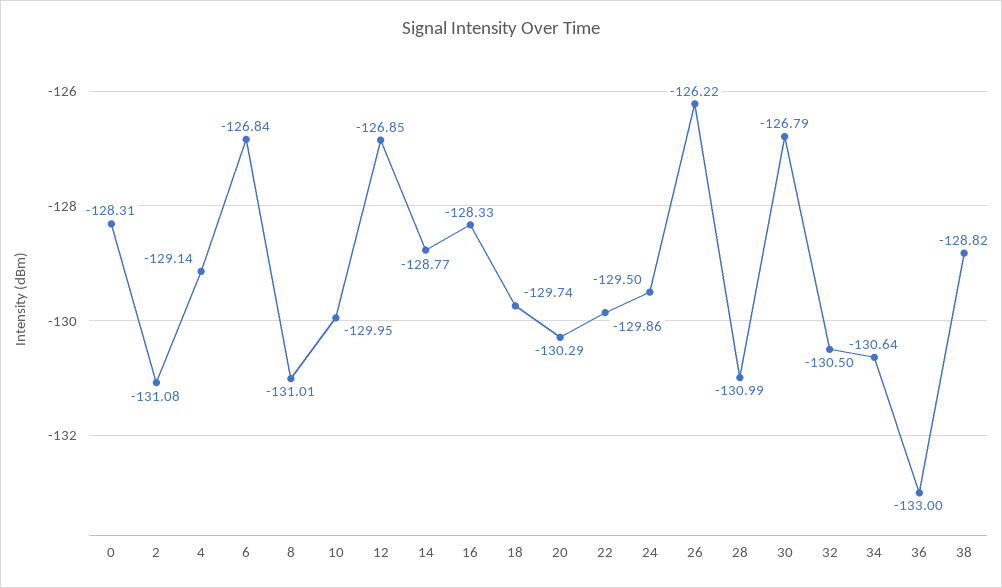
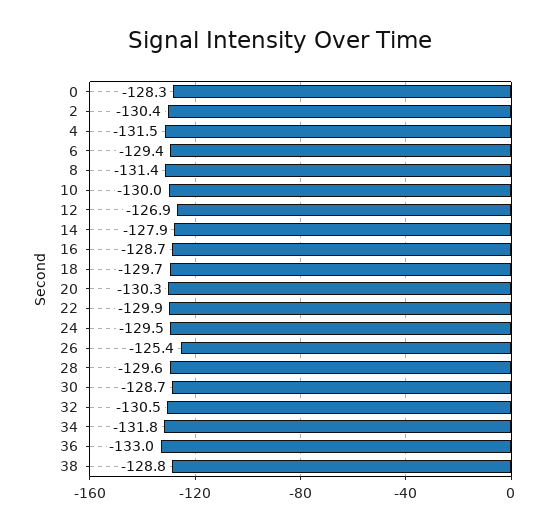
  {
    "0": -128.31,
-   "2": -131.08,
+   "2": -130.4,
-   "4": -129.14,
+   "4": -131.5,
-   "6": -126.84,
+   "6": -129.4,
-   "8": -131.01,
+   "8": -131.4,
    "10": -129.95,
    "12": -126.85,
-   "14": -128.77,
+   "14": -127.9,
-   "16": -128.33,
+   "16": -128.7,
    "18": -129.74,
    "20": -130.29,
    "22": -129.86,
    "24": -129.5,
-   "26": -126.22,
+   "26": -125.4,
-   "28": -130.99,
+   "28": -129.6,
-   "30": -126.79,
+   "30": -128.7,
    "32": -130.5,
-   "34": -130.64,
+   "34": -131.8,
    "36": -133,
    "38": -128.82
  }

